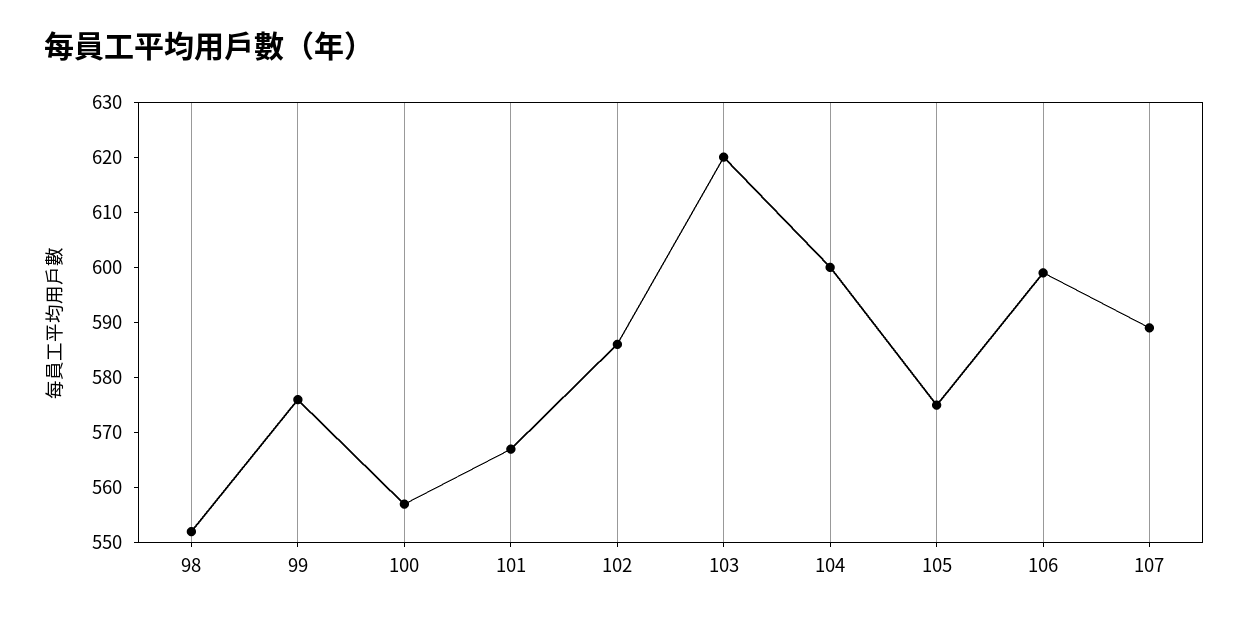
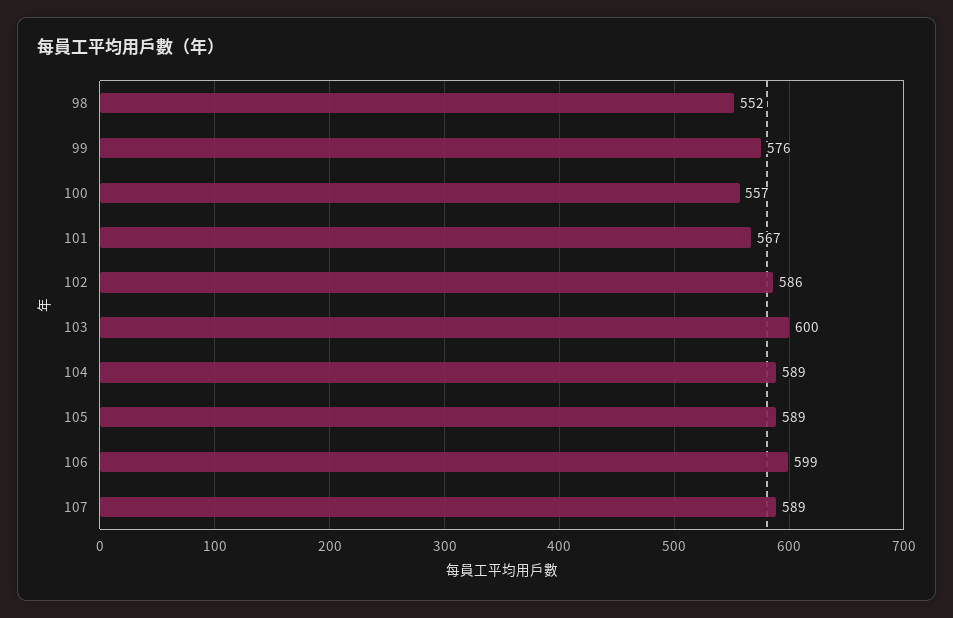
  {
    "98": 552,
    "99": 576,
    "100": 557,
    "101": 567,
    "102": 586,
-   "103": 620,
+   "103": 600,
-   "104": 600,
+   "104": 589,
-   "105": 575,
+   "105": 589,
    "106": 599,
    "107": 589
  }

